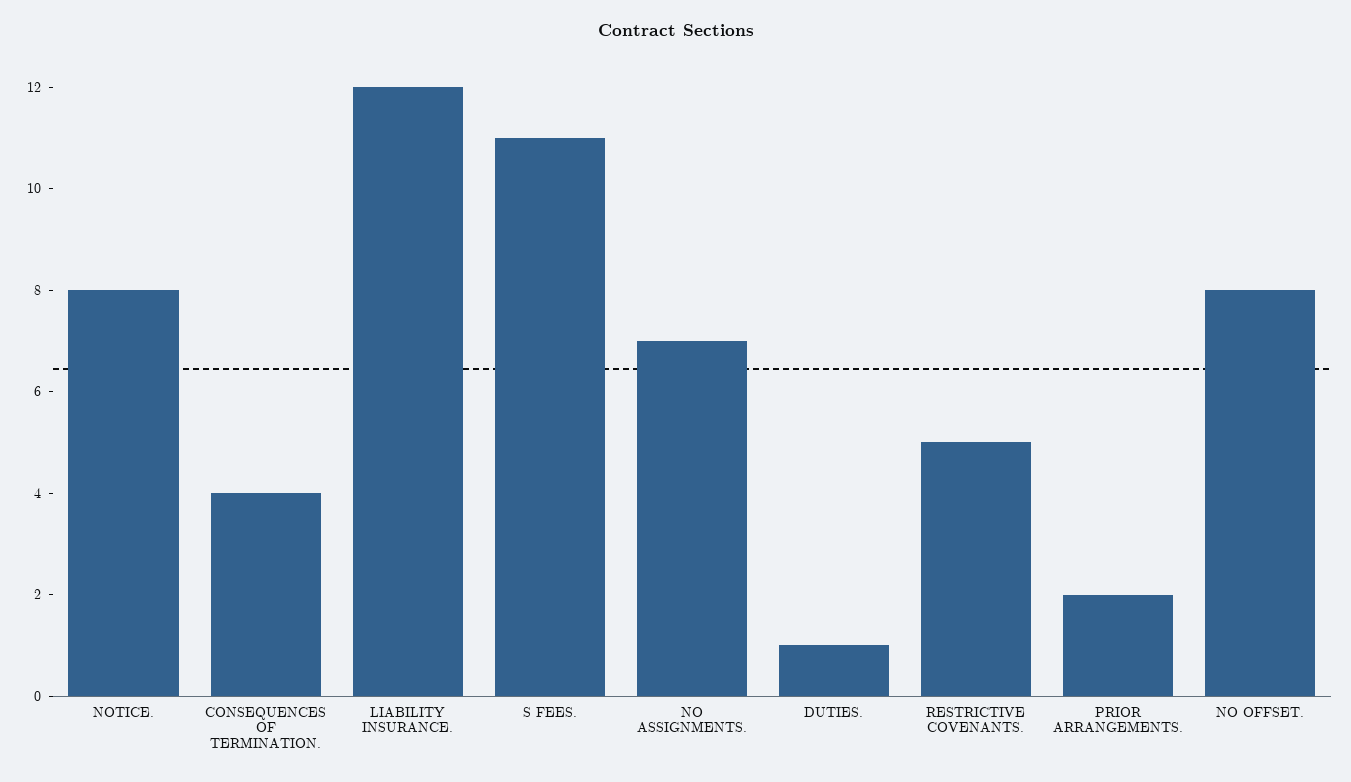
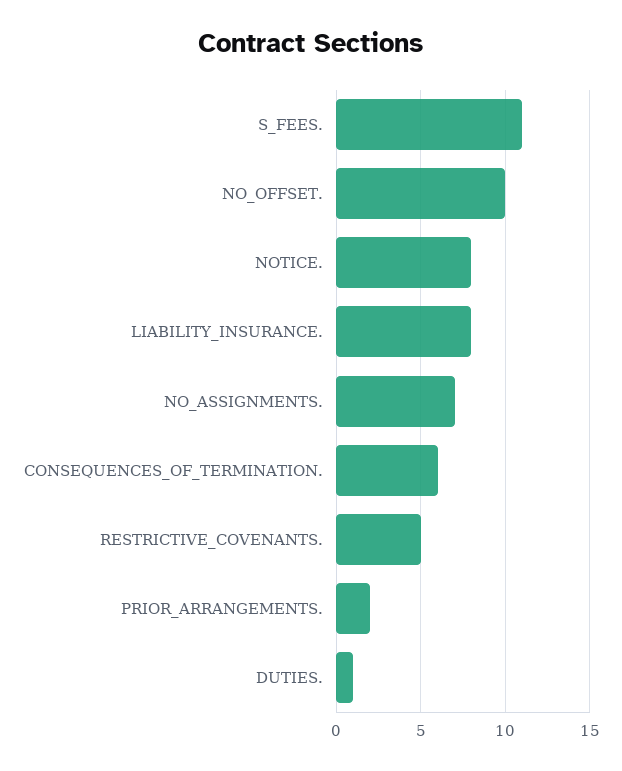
  {
    "NOTICE.": 8,
-   "CONSEQUENCES OF TERMINATION.": 4,
+   "CONSEQUENCES OF TERMINATION.": 6,
-   "LIABILITY INSURANCE.": 12,
+   "LIABILITY INSURANCE.": 8,
    "S FEES.": 11,
    "NO ASSIGNMENTS.": 7,
    "DUTIES.": 1,
    "RESTRICTIVE COVENANTS.": 5,
    "PRIOR ARRANGEMENTS.": 2,
-   "NO OFFSET.": 8
+   "NO OFFSET.": 10
  }

